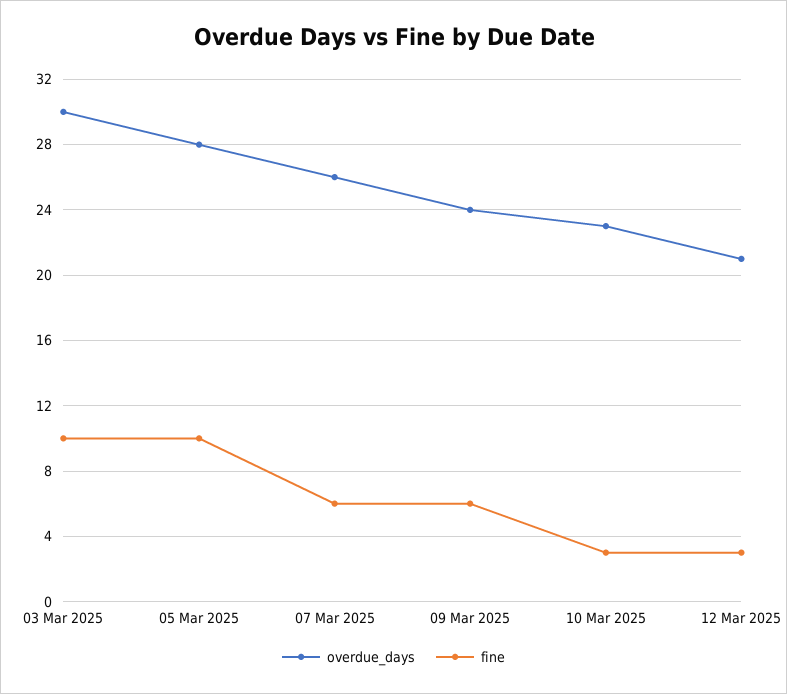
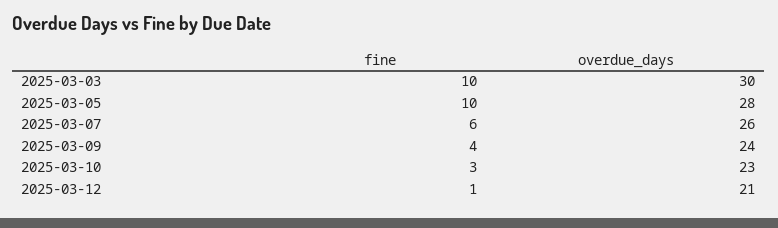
  {
    "overdue_days": {
      "03 Mar 2025": 30,
      "05 Mar 2025": 28,
      "07 Mar 2025": 26,
      "09 Mar 2025": 24,
      "10 Mar 2025": 23,
      "12 Mar 2025": 21
    },
    "fine": {
      "03 Mar 2025": 10,
      "05 Mar 2025": 10,
      "07 Mar 2025": 6,
-     "09 Mar 2025": 6,
+     "09 Mar 2025": 4,
      "10 Mar 2025": 3,
-     "12 Mar 2025": 3
+     "12 Mar 2025": 1
    }
  }

